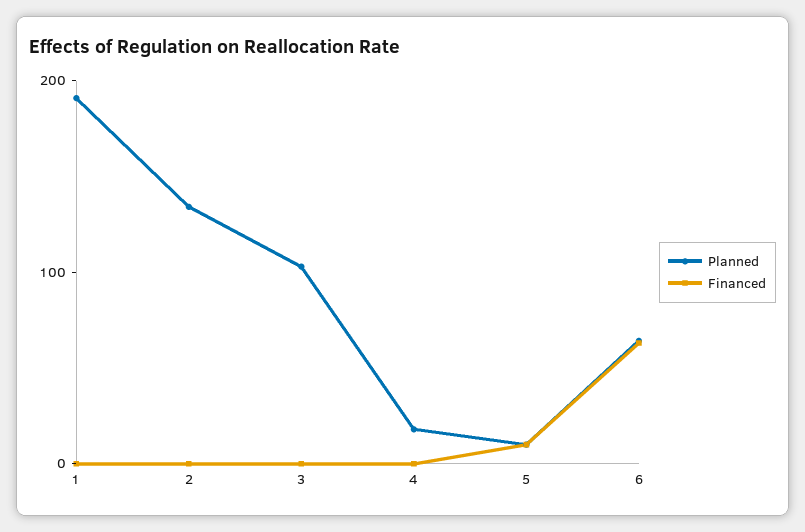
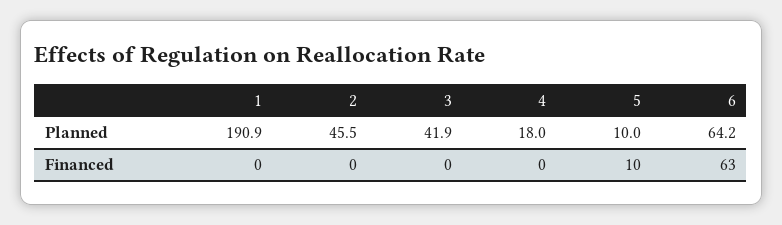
  {
    "Planned": {
      "1": 190.9,
-     "2": 140,
+     "2": 45.5,
-     "3": 100,
+     "3": 41.9,
      "4": 18,
      "5": 10,
      "6": 64.2
    },
    "Financed": {
      "1": 0,
      "2": 0,
      "3": 0,
      "4": 0,
      "5": 10,
      "6": 63
    }
  }

